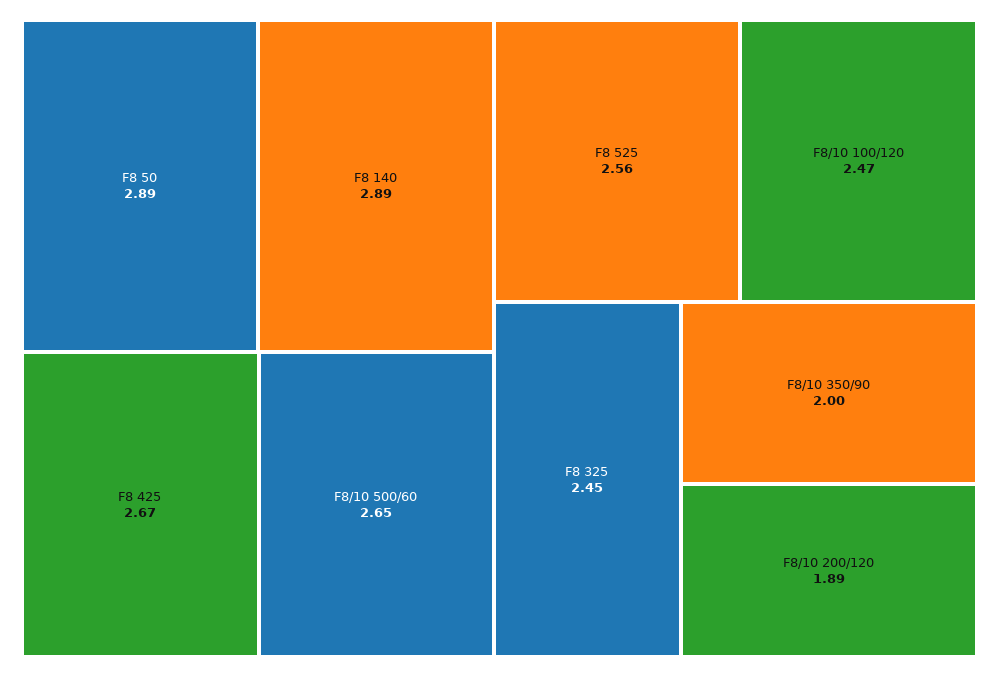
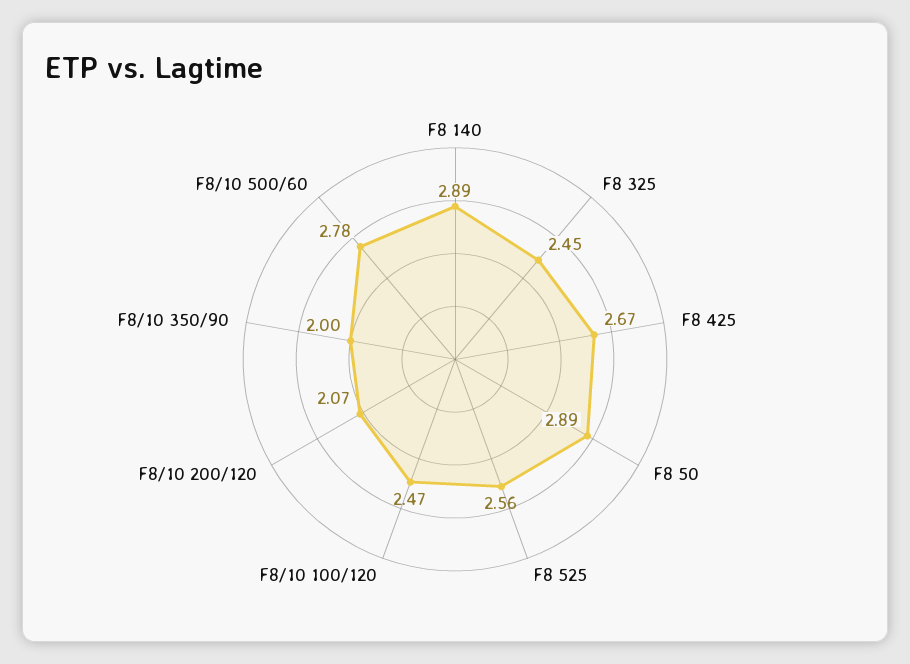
  {
    "F8 50": 2.89,
    "F8 140": 2.89,
    "F8 425": 2.67,
-   "F8/10 500/60": 2.65,
+   "F8/10 500/60": 2.78,
    "F8 525": 2.56,
    "F8/10 100/120": 2.47,
    "F8 325": 2.45,
    "F8/10 350/90": 2,
-   "F8/10 200/120": 1.89
+   "F8/10 200/120": 2.07
  }

